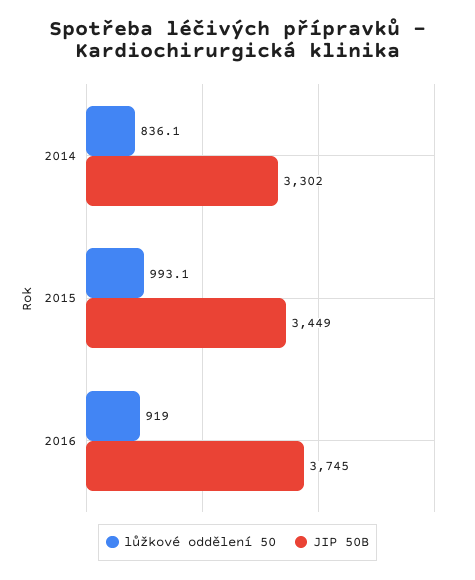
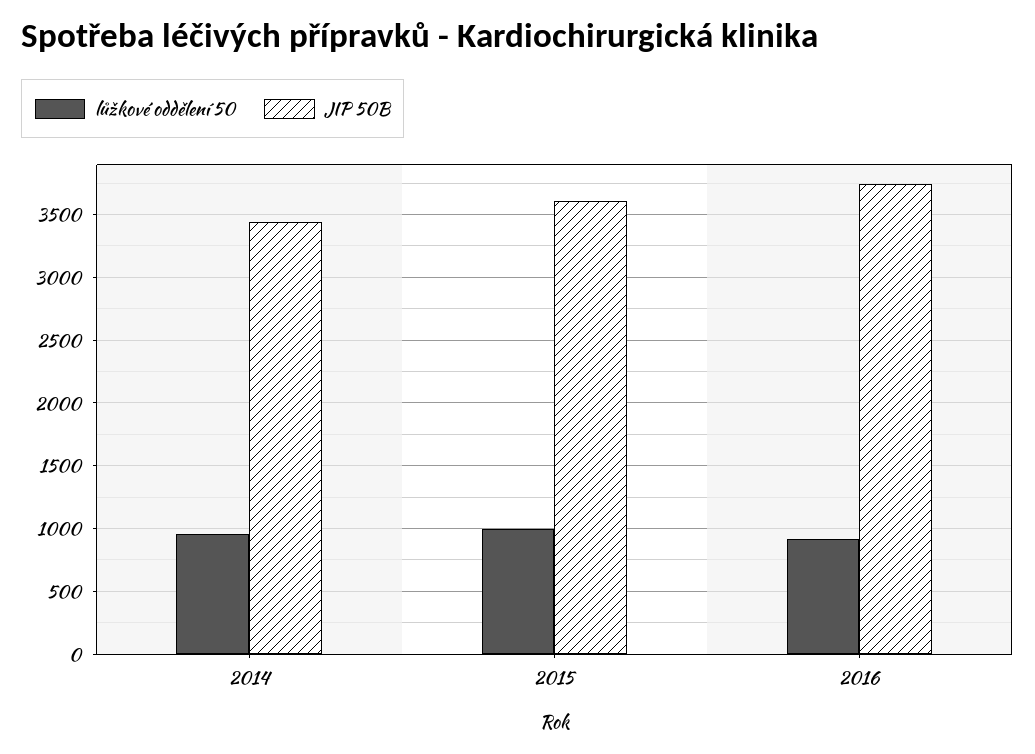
  {
    "lůžkové oddělení 50": {
-     "2014": 836.1,
+     "2014": 950,
      "2015": 993.1,
      "2016": 919
    },
    "JIP 50B": {
-     "2014": 3302,
+     "2014": 3450,
-     "2015": 3449,
+     "2015": 3600,
      "2016": 3745
    }
  }

